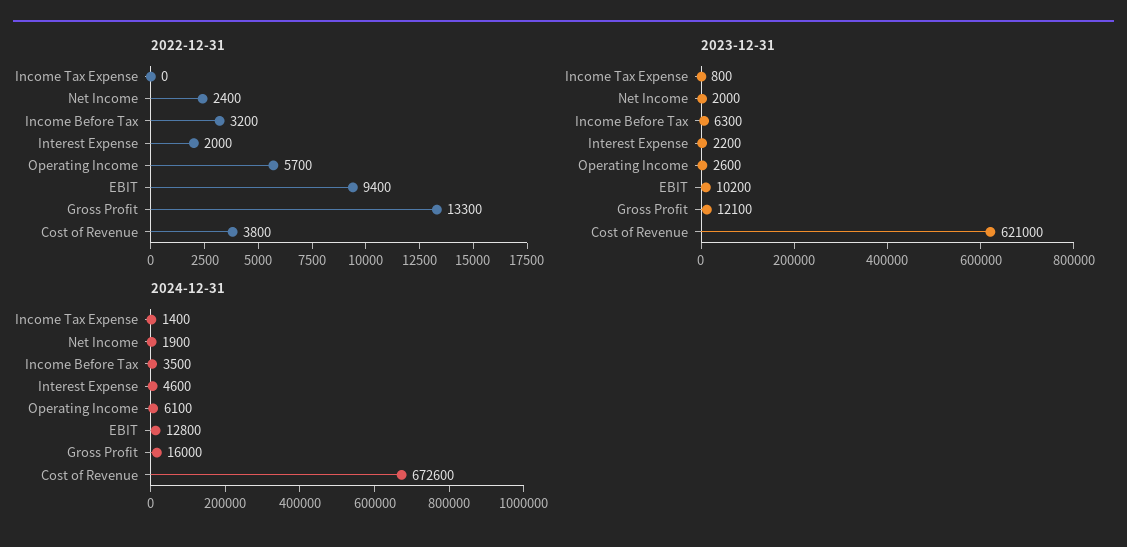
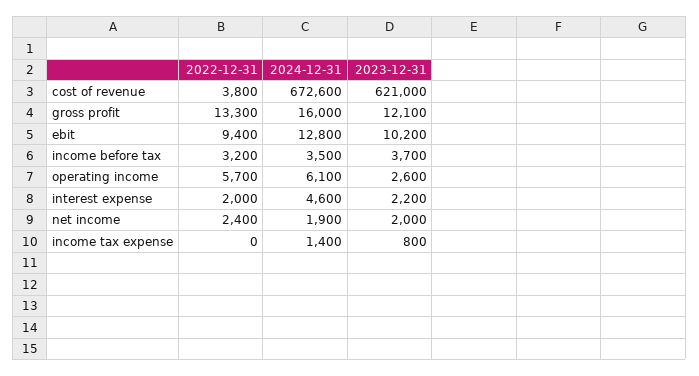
  {
    "2022-12-31": {
      "Income Tax Expense": 0,
      "Net Income": 2400,
      "Income Before Tax": 3200,
      "Interest Expense": 2000,
      "Operating Income": 5700,
      "EBIT": 9400,
      "Gross Profit": 13300,
      "Cost of Revenue": 3800
    },
    "2023-12-31": {
      "Income Tax Expense": 800,
      "Net Income": 2000,
-     "Income Before Tax": 6300,
+     "Income Before Tax": 3700,
      "Interest Expense": 2200,
      "Operating Income": 2600,
      "EBIT": 10200,
      "Gross Profit": 12100,
      "Cost of Revenue": 621000
    },
    "2024-12-31": {
      "Income Tax Expense": 1400,
      "Net Income": 1900,
      "Income Before Tax": 3500,
      "Interest Expense": 4600,
      "Operating Income": 6100,
      "EBIT": 12800,
      "Gross Profit": 16000,
      "Cost of Revenue": 672600
    }
  }

